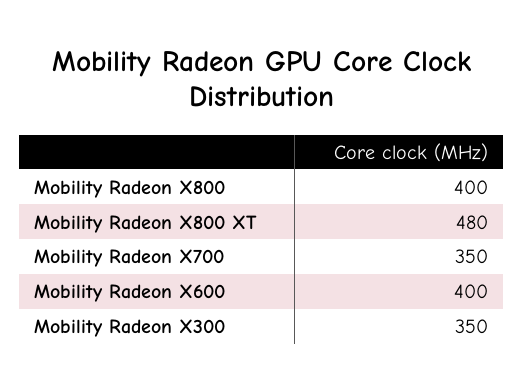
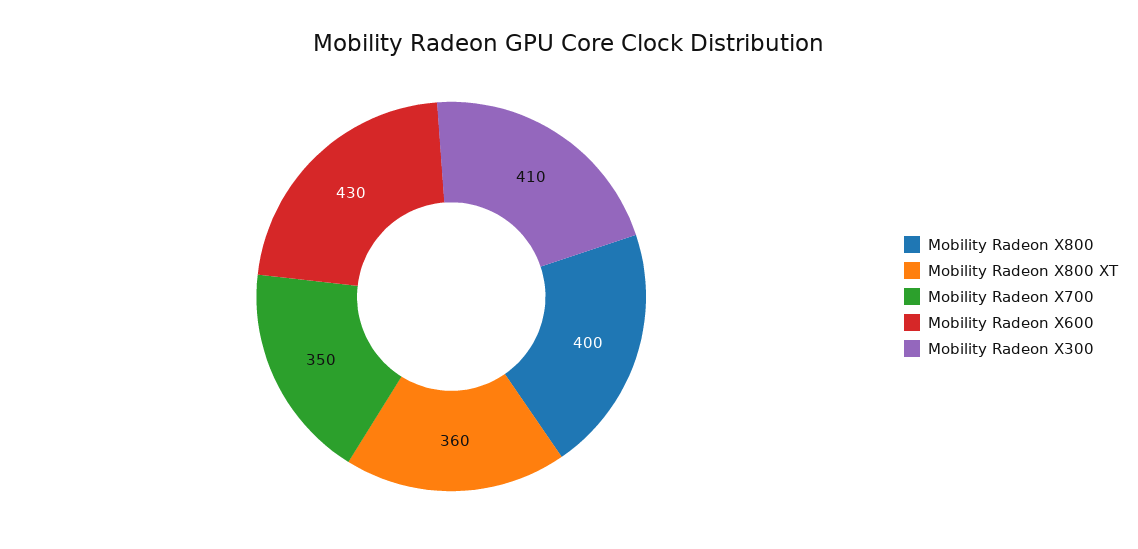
  {
    "Mobility Radeon X800": 400,
-   "Mobility Radeon X800 XT": 480,
+   "Mobility Radeon X800 XT": 360,
    "Mobility Radeon X700": 350,
-   "Mobility Radeon X600": 400,
+   "Mobility Radeon X600": 430,
-   "Mobility Radeon X300": 350
+   "Mobility Radeon X300": 410
  }

